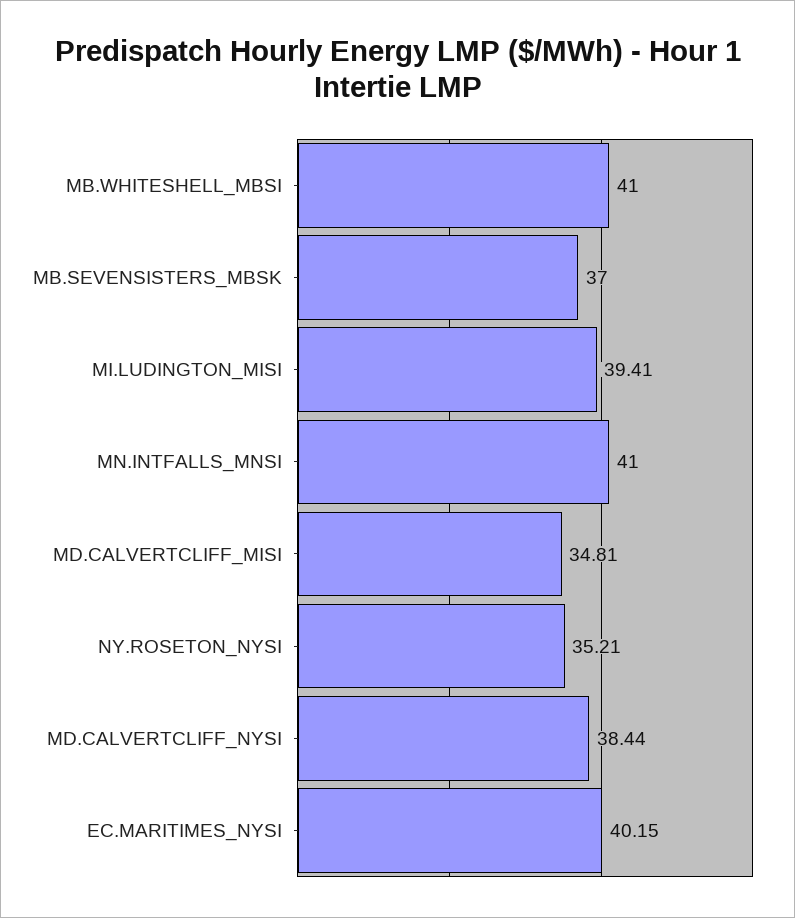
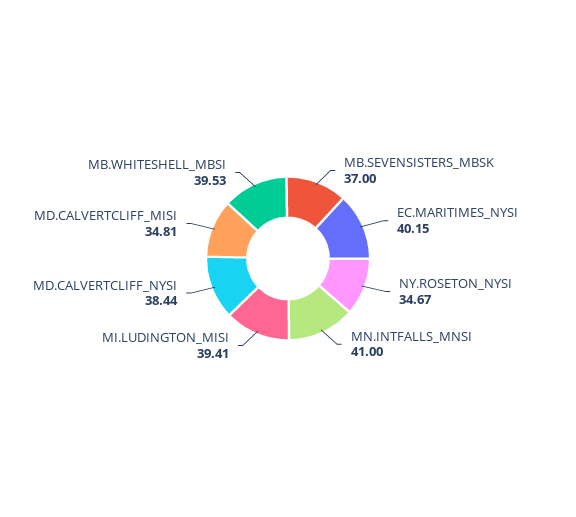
  {
-   "MB.WHITESHELL_MBSI": 41,
+   "MB.WHITESHELL_MBSI": 39.53,
    "MB.SEVENSISTERS_MBSK": 37,
    "MI.LUDINGTON_MISI": 39.41,
    "MN.INTFALLS_MNSI": 41,
    "MD.CALVERTCLIFF_MISI": 34.81,
-   "NY.ROSETON_NYSI": 35.21,
+   "NY.ROSETON_NYSI": 34.67,
    "MD.CALVERTCLIFF_NYSI": 38.44,
    "EC.MARITIMES_NYSI": 40.15
  }

